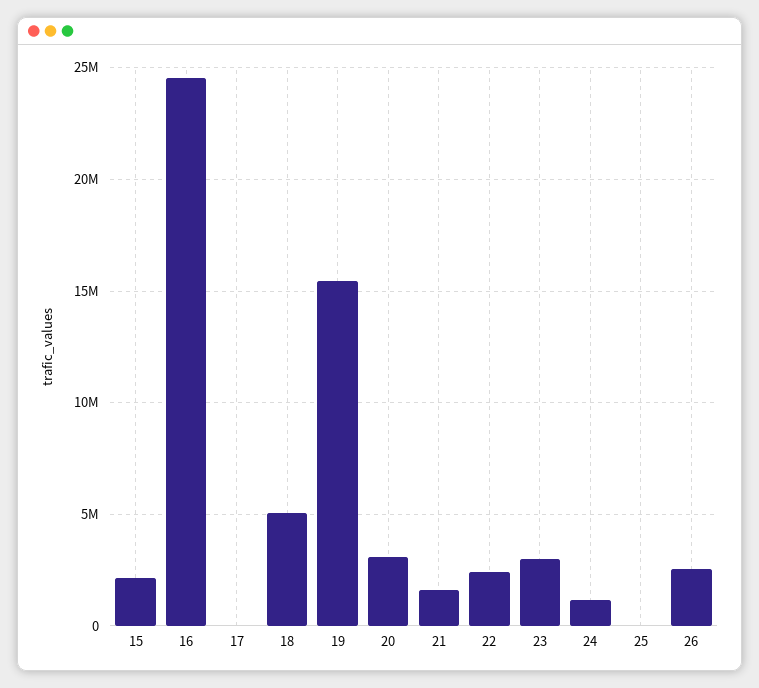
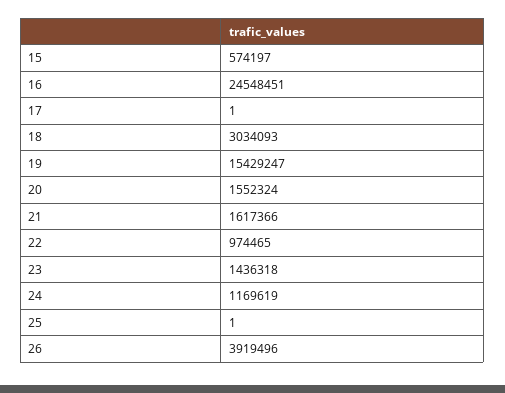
  {
-   "15": 2000000,
+   "15": 574197,
    "16": 24548451,
    "17": 1,
-   "18": 5000000,
+   "18": 3034093,
    "19": 15429247,
-   "20": 3000000,
+   "20": 1552324,
    "21": 1617366,
-   "22": 2500000,
+   "22": 974465,
-   "23": 3000000,
+   "23": 1436318,
    "24": 1169619,
    "25": 1,
-   "26": 2500000
+   "26": 3919496
  }

